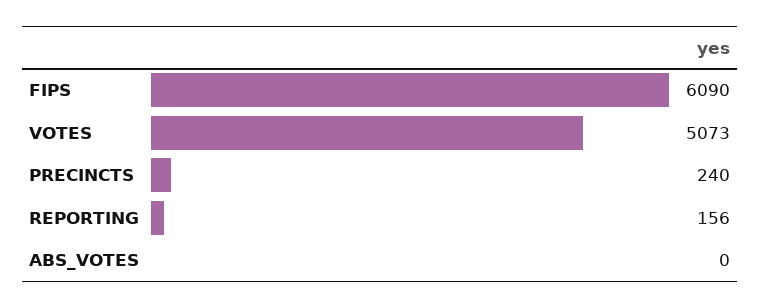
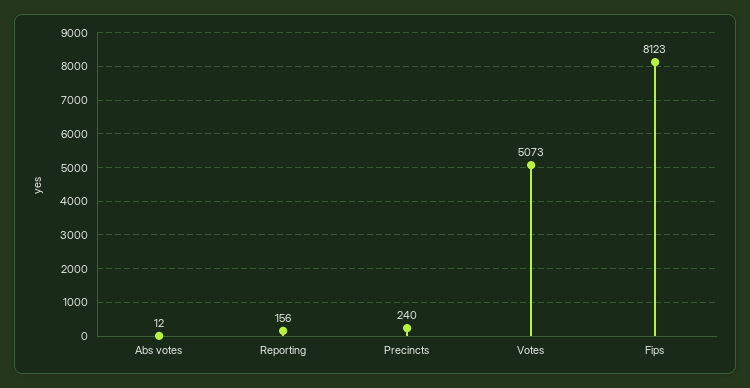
  {
-   "FIPS": 6090,
+   "FIPS": 8123,
    "VOTES": 5073,
    "PRECINCTS": 240,
    "REPORTING": 156,
-   "ABS_VOTES": 0
+   "ABS_VOTES": 12
  }

